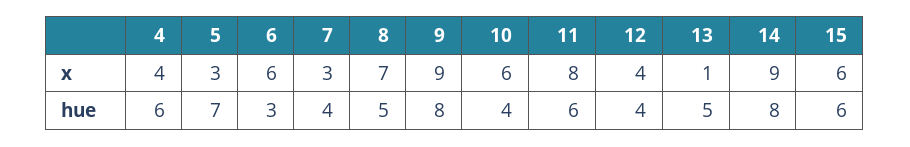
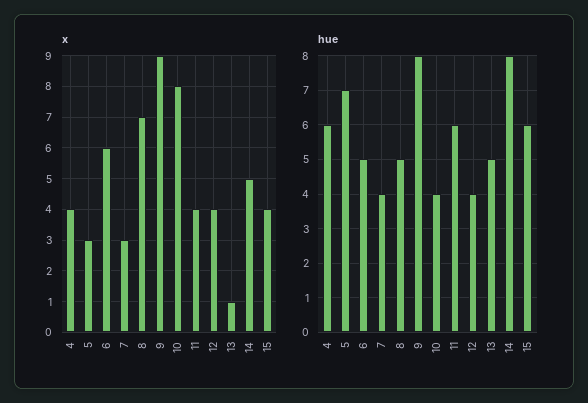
  {
    "x": {
      "4": 4,
      "5": 3,
      "6": 6,
      "7": 3,
      "8": 7,
      "9": 9,
-     "10": 6,
+     "10": 8,
-     "11": 8,
+     "11": 4,
      "12": 4,
      "13": 1,
-     "14": 9,
+     "14": 5,
-     "15": 6
+     "15": 4
    },
    "hue": {
      "4": 6,
      "5": 7,
-     "6": 3,
+     "6": 5,
      "7": 4,
      "8": 5,
      "9": 8,
      "10": 4,
      "11": 6,
      "12": 4,
      "13": 5,
      "14": 8,
      "15": 6
    }
  }

